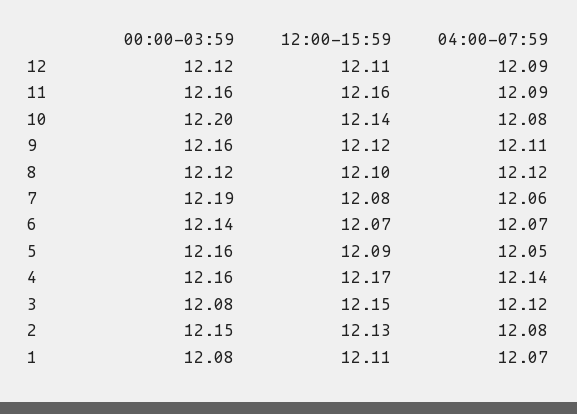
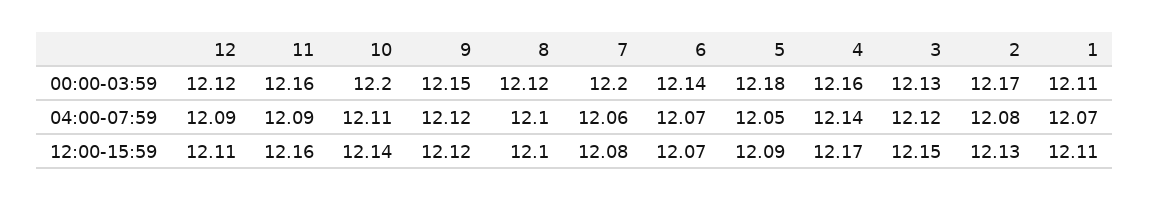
  {
    "00:00-03:59": {
      "12": 12.12,
      "11": 12.16,
      "10": 12.2,
-     "9": 12.16,
+     "9": 12.15,
      "8": 12.12,
-     "7": 12.19,
+     "7": 12.2,
      "6": 12.14,
-     "5": 12.16,
+     "5": 12.18,
      "4": 12.16,
-     "3": 12.08,
+     "3": 12.13,
-     "2": 12.15,
+     "2": 12.17,
-     "1": 12.08
+     "1": 12.11
    },
    "12:00-15:59": {
      "12": 12.11,
      "11": 12.16,
      "10": 12.14,
      "9": 12.12,
      "8": 12.1,
      "7": 12.08,
      "6": 12.07,
      "5": 12.09,
      "4": 12.17,
      "3": 12.15,
      "2": 12.13,
      "1": 12.11
    },
    "04:00-07:59": {
      "12": 12.09,
      "11": 12.09,
-     "10": 12.08,
+     "10": 12.11,
-     "9": 12.11,
+     "9": 12.12,
-     "8": 12.12,
+     "8": 12.1,
      "7": 12.06,
      "6": 12.07,
      "5": 12.05,
      "4": 12.14,
      "3": 12.12,
      "2": 12.08,
      "1": 12.07
    }
  }

